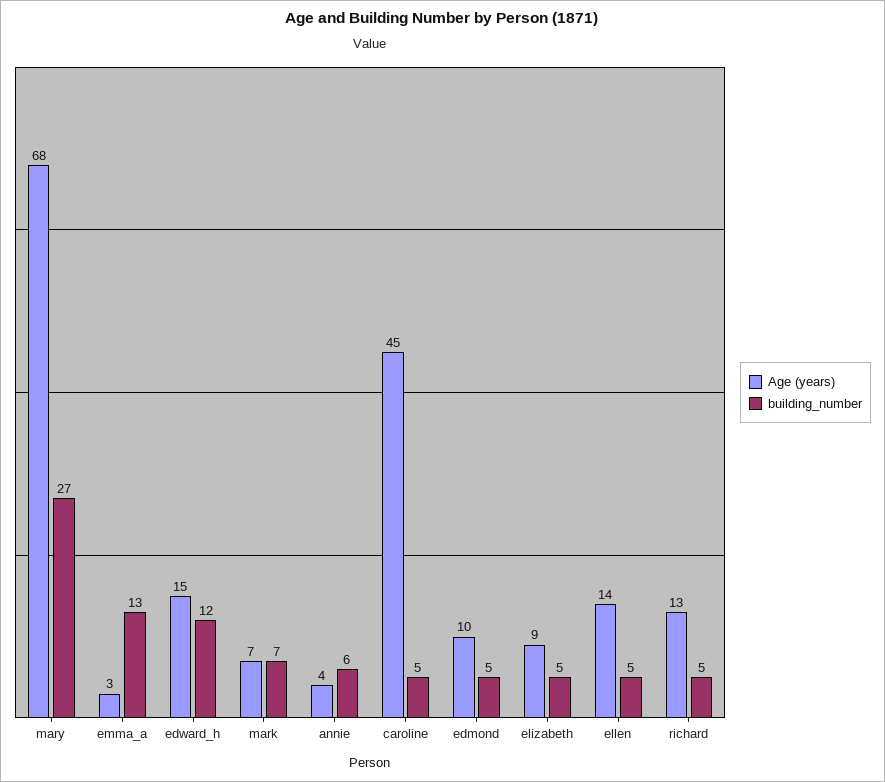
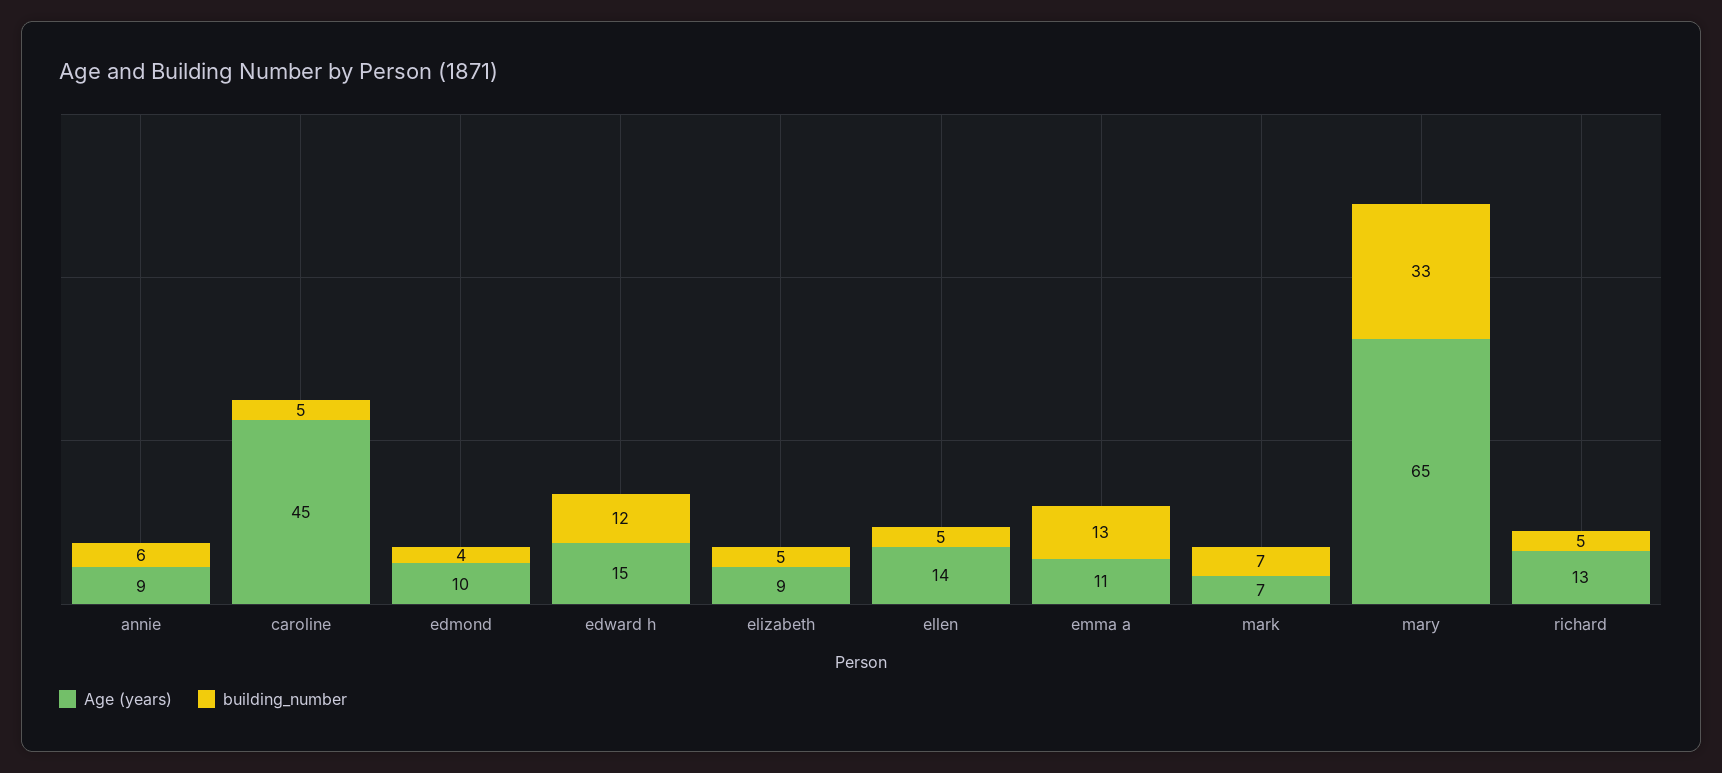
  {
    "Age (years)": {
-     "mary": 68,
+     "mary": 65,
-     "emma_a": 3,
+     "emma_a": 11,
      "edward_h": 15,
      "mark": 7,
-     "annie": 4,
+     "annie": 9,
      "caroline": 45,
      "edmond": 10,
      "elizabeth": 9,
      "ellen": 14,
      "richard": 13
    },
    "building_number": {
-     "mary": 27,
+     "mary": 33,
      "emma_a": 13,
      "edward_h": 12,
      "mark": 7,
      "annie": 6,
      "caroline": 5,
-     "edmond": 5,
+     "edmond": 4,
      "elizabeth": 5,
      "ellen": 5,
      "richard": 5
    }
  }

